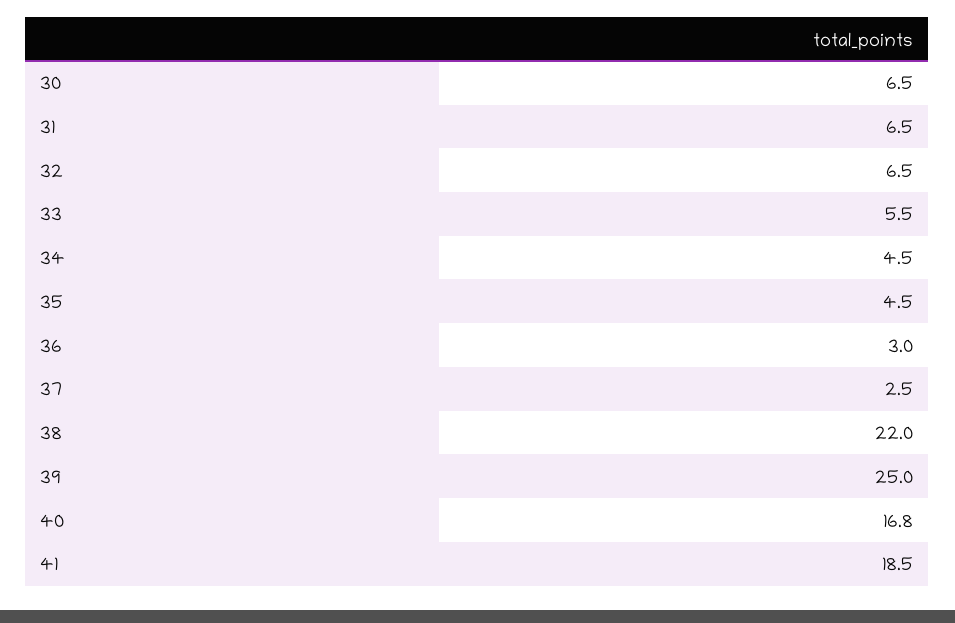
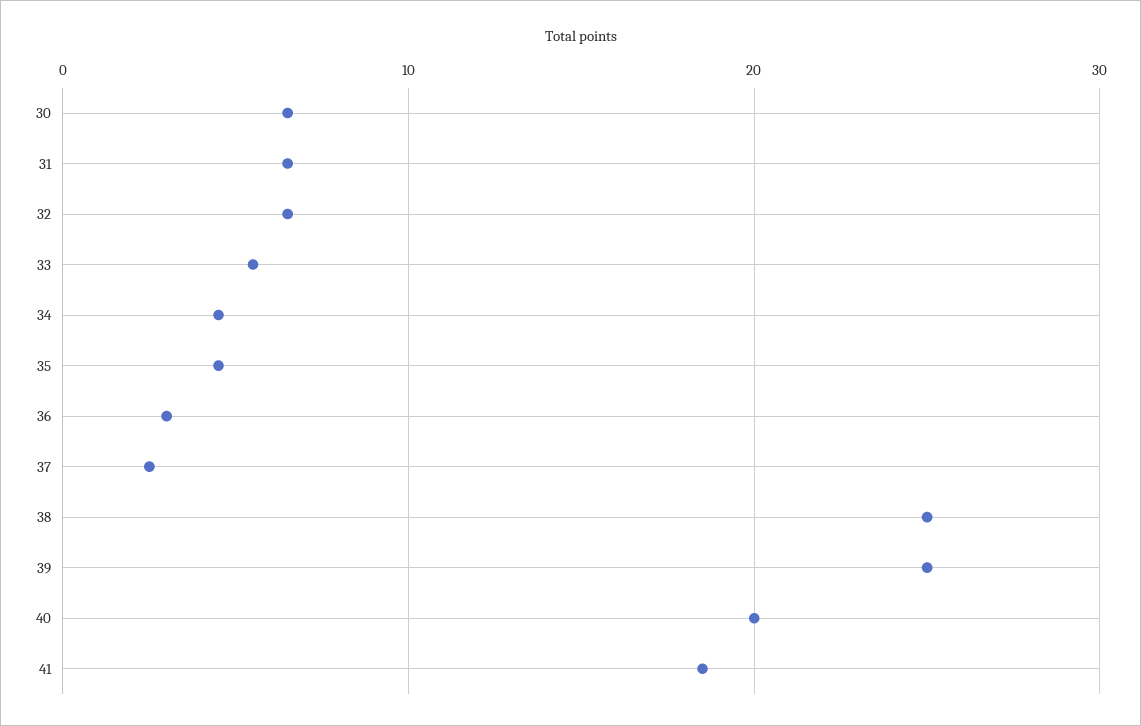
  {
    "30": 6.5,
    "31": 6.5,
    "32": 6.5,
    "33": 5.5,
    "34": 4.5,
    "35": 4.5,
    "36": 3,
    "37": 2.5,
-   "38": 22,
+   "38": 25,
    "39": 25,
-   "40": 16.8,
+   "40": 20,
    "41": 18.5
  }

